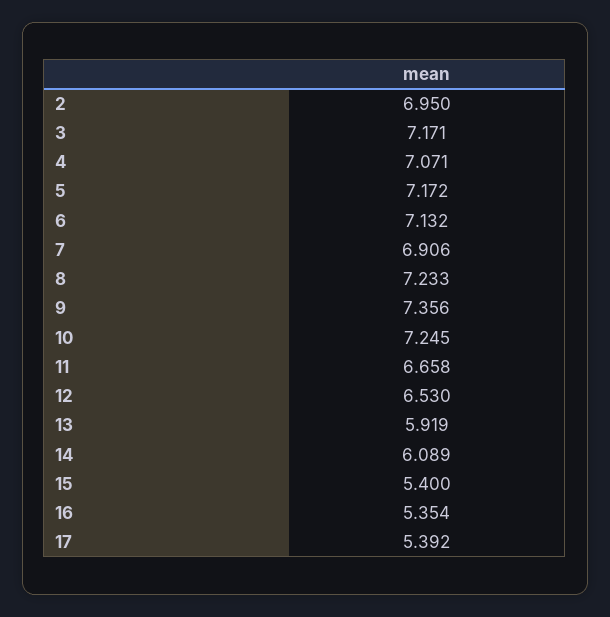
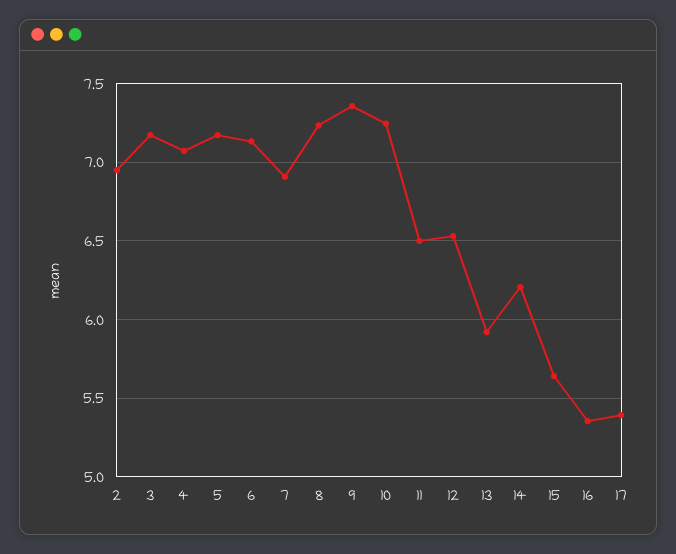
  {
    "2": 6.95,
    "3": 7.171,
    "4": 7.071,
    "5": 7.172,
    "6": 7.132,
    "7": 6.906,
    "8": 7.233,
    "9": 7.356,
    "10": 7.245,
-   "11": 6.658,
+   "11": 6.5,
    "12": 6.53,
    "13": 5.919,
-   "14": 6.089,
+   "14": 6.2,
-   "15": 5.4,
+   "15": 5.65,
    "16": 5.354,
    "17": 5.392
  }

